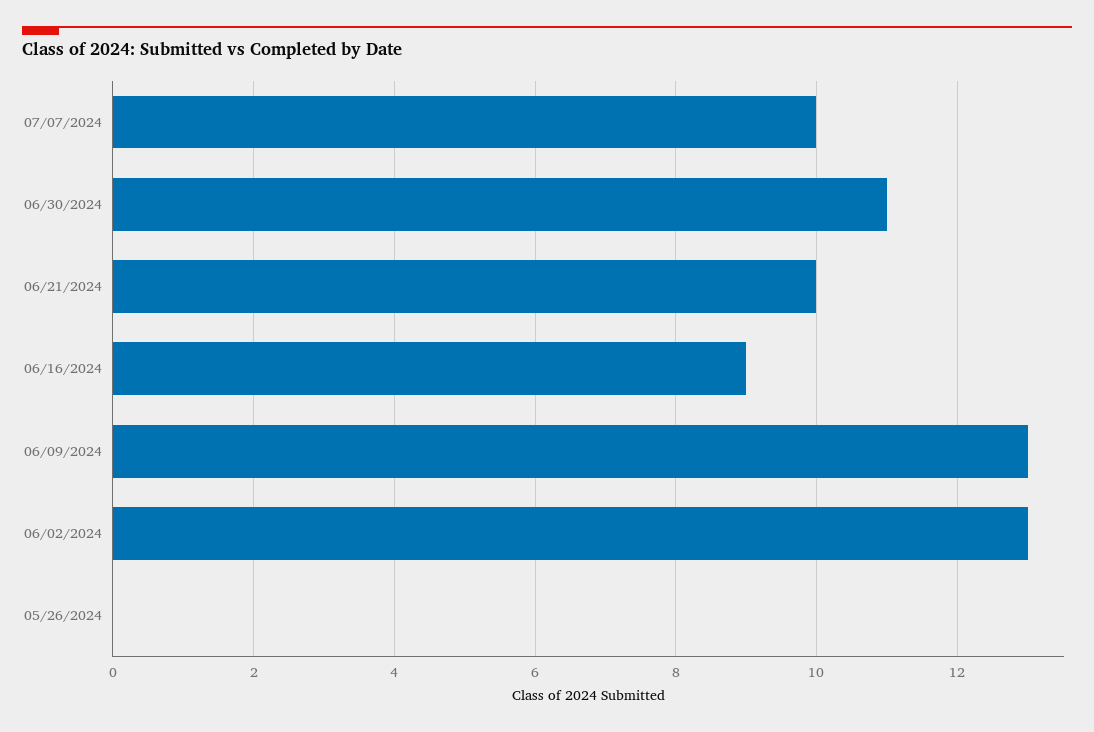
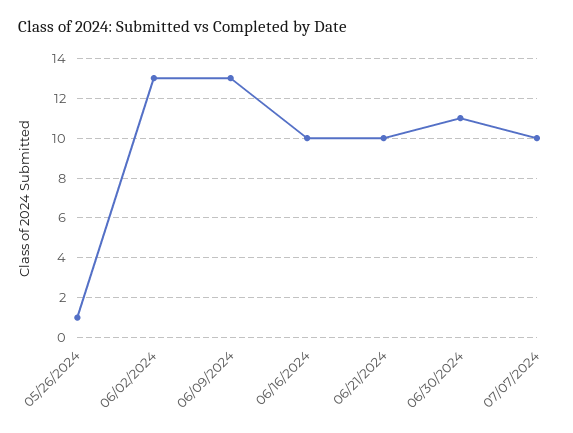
  {
    "07/07/2024": 10,
    "06/30/2024": 11,
    "06/21/2024": 10,
-   "06/16/2024": 9,
+   "06/16/2024": 10,
    "06/09/2024": 13,
    "06/02/2024": 13,
-   "05/26/2024": 0
+   "05/26/2024": 1
  }

